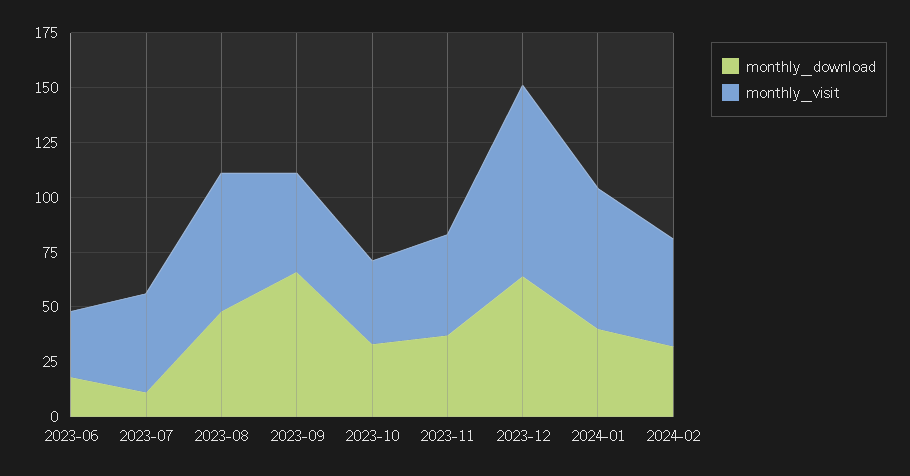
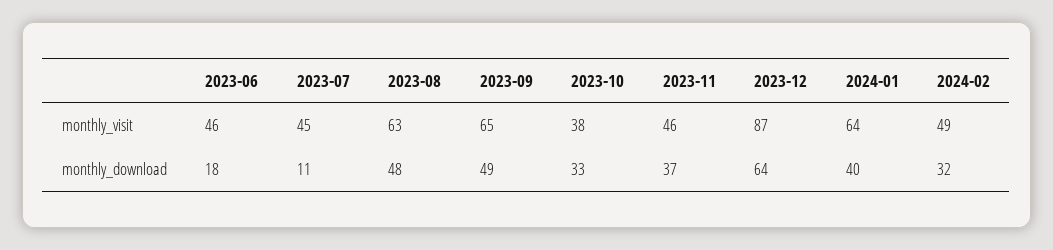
  {
    "monthly_download": {
      "2023-06": 18,
      "2023-07": 11,
      "2023-08": 48,
-     "2023-09": 65,
+     "2023-09": 49,
      "2023-10": 33,
      "2023-11": 37,
      "2023-12": 64,
      "2024-01": 40,
      "2024-02": 32
    },
    "monthly_visit": {
-     "2023-06": 30,
+     "2023-06": 46,
      "2023-07": 45,
      "2023-08": 63,
-     "2023-09": 45,
+     "2023-09": 65,
      "2023-10": 38,
      "2023-11": 46,
      "2023-12": 87,
      "2024-01": 64,
      "2024-02": 49
    }
  }

